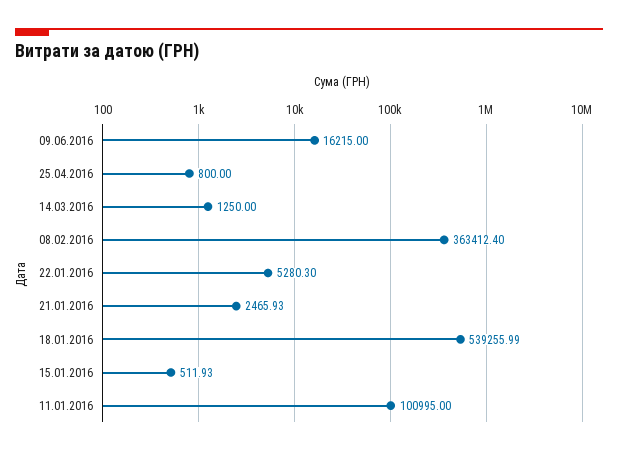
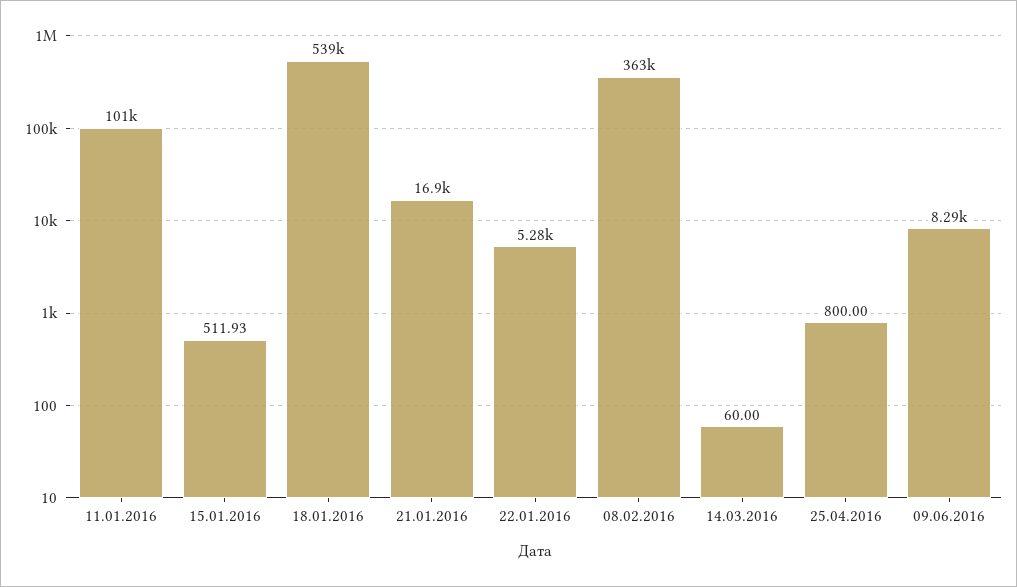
  {
-   "09.06.2016": 16215,
+   "09.06.2016": 8290,
    "25.04.2016": 800,
-   "14.03.2016": 1250,
+   "14.03.2016": 60,
    "08.02.2016": 363412.4,
    "22.01.2016": 5280.3,
-   "21.01.2016": 2465.93,
+   "21.01.2016": 16900,
    "18.01.2016": 539255.99,
    "15.01.2016": 511.93,
    "11.01.2016": 100995
  }

